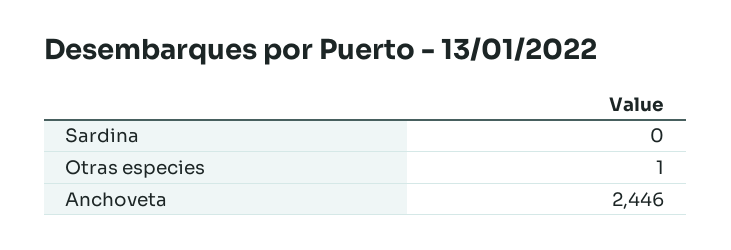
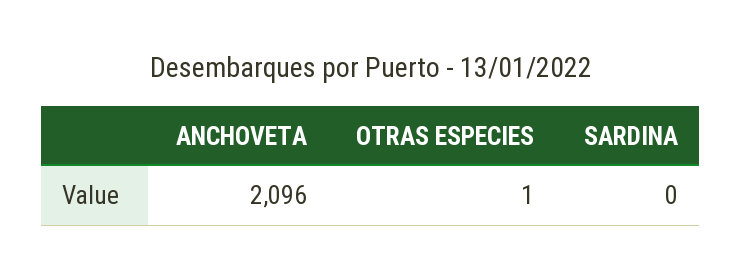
  {
    "Sardina": 0,
    "Otras especies": 1,
-   "Anchoveta": 2446
+   "Anchoveta": 2096
  }

